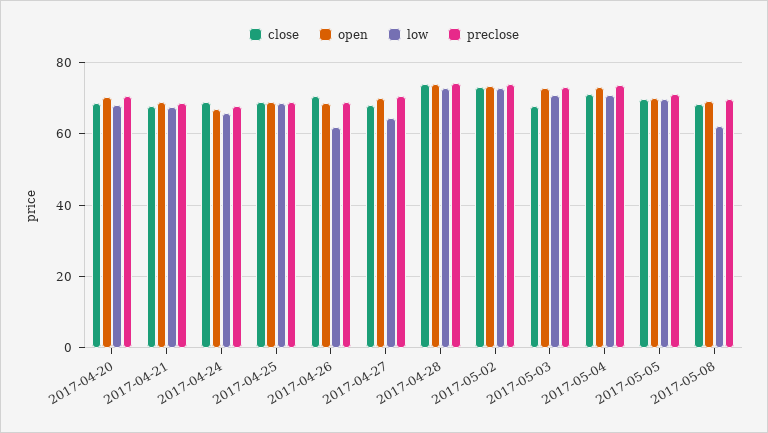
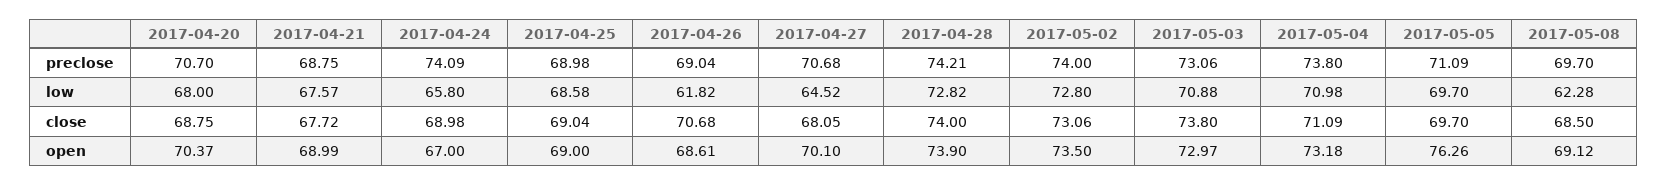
  {
    "close": {
      "2017-04-20": 68.75,
      "2017-04-21": 67.72,
      "2017-04-24": 68.98,
      "2017-04-25": 69.04,
      "2017-04-26": 70.68,
      "2017-04-27": 68.05,
      "2017-04-28": 74,
      "2017-05-02": 73.06,
-     "2017-05-03": 68,
+     "2017-05-03": 73.8,
      "2017-05-04": 71.09,
      "2017-05-05": 69.7,
      "2017-05-08": 68.5
    },
    "open": {
      "2017-04-20": 70.37,
      "2017-04-21": 68.99,
      "2017-04-24": 67,
      "2017-04-25": 69,
      "2017-04-26": 68.61,
      "2017-04-27": 70.1,
      "2017-04-28": 73.9,
      "2017-05-02": 73.5,
      "2017-05-03": 72.97,
      "2017-05-04": 73.18,
-     "2017-05-05": 70,
+     "2017-05-05": 76.26,
      "2017-05-08": 69.12
    },
    "low": {
      "2017-04-20": 68,
      "2017-04-21": 67.57,
      "2017-04-24": 65.8,
      "2017-04-25": 68.58,
      "2017-04-26": 61.82,
      "2017-04-27": 64.52,
      "2017-04-28": 72.82,
      "2017-05-02": 72.8,
      "2017-05-03": 70.88,
      "2017-05-04": 70.98,
      "2017-05-05": 69.7,
      "2017-05-08": 62.28
    },
    "preclose": {
      "2017-04-20": 70.7,
      "2017-04-21": 68.75,
-     "2017-04-24": 68,
+     "2017-04-24": 74.09,
      "2017-04-25": 68.98,
      "2017-04-26": 69.04,
      "2017-04-27": 70.68,
      "2017-04-28": 74.21,
      "2017-05-02": 74,
      "2017-05-03": 73.06,
      "2017-05-04": 73.8,
      "2017-05-05": 71.09,
      "2017-05-08": 69.7
    }
  }

